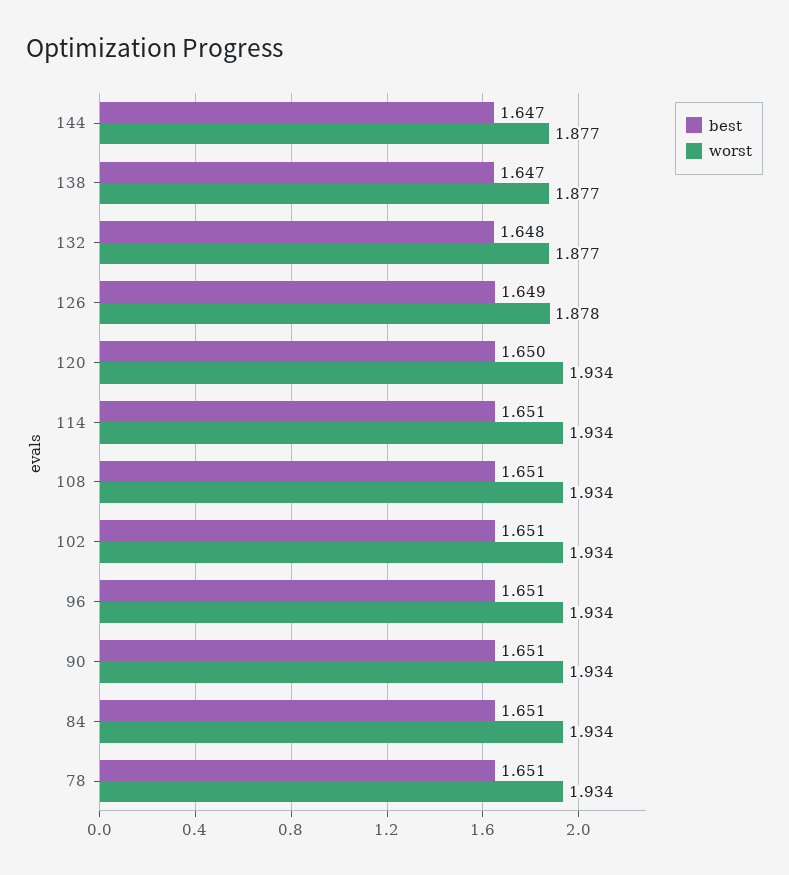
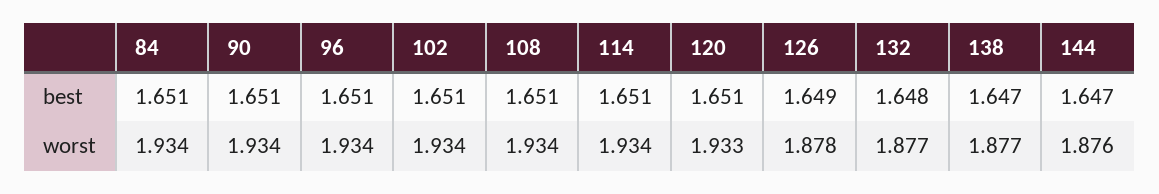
  {
    "best": {
      "144": 1.647,
      "138": 1.647,
      "132": 1.648,
      "126": 1.649,
-     "120": 1.65,
+     "120": 1.651,
      "114": 1.651,
      "108": 1.651,
      "102": 1.651,
      "96": 1.651,
      "90": 1.651,
-     "84": 1.651,
+     "84": 1.651
-     "78": 1.651
    },
    "worst": {
-     "144": 1.877,
+     "144": 1.876,
      "138": 1.877,
      "132": 1.877,
      "126": 1.878,
-     "120": 1.934,
+     "120": 1.933,
      "114": 1.934,
      "108": 1.934,
      "102": 1.934,
      "96": 1.934,
      "90": 1.934,
-     "84": 1.934,
+     "84": 1.934
-     "78": 1.934
    }
  }

